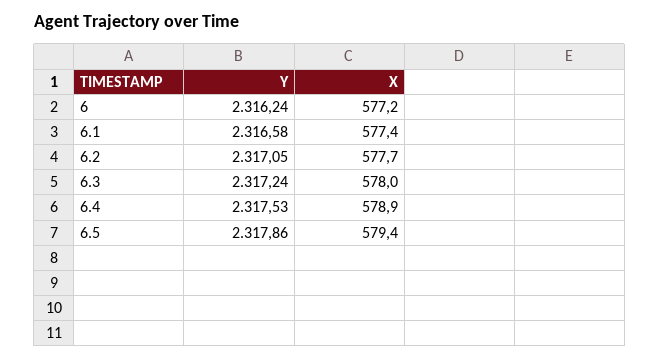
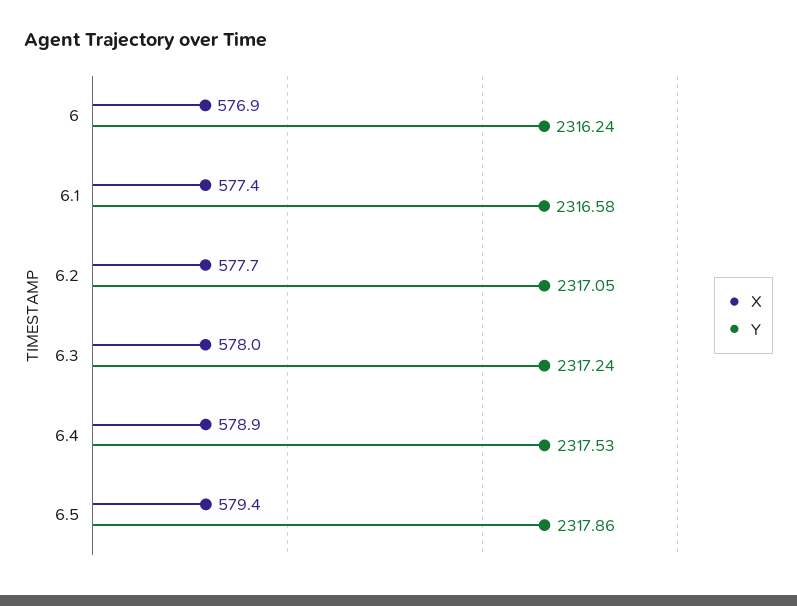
  {
    "Y": {
      "6": 2316.24,
      "6.1": 2316.58,
      "6.2": 2317.05,
      "6.3": 2317.24,
      "6.4": 2317.53,
      "6.5": 2317.86
    },
    "X": {
-     "6": 577.2,
+     "6": 576.9,
      "6.1": 577.4,
      "6.2": 577.7,
      "6.3": 578,
      "6.4": 578.9,
      "6.5": 579.4
    }
  }

